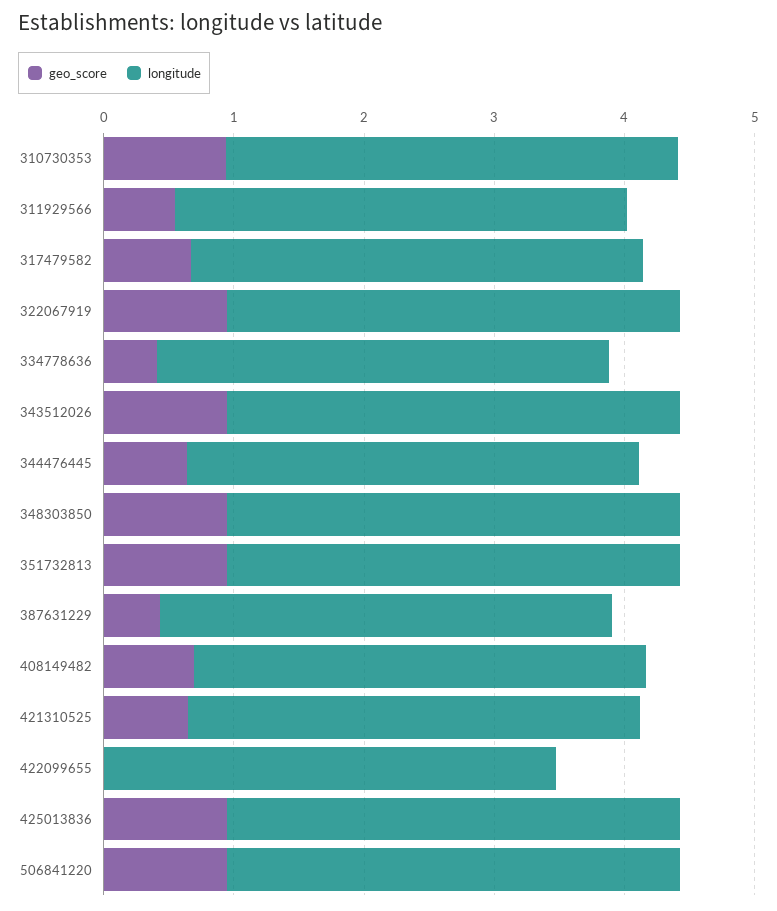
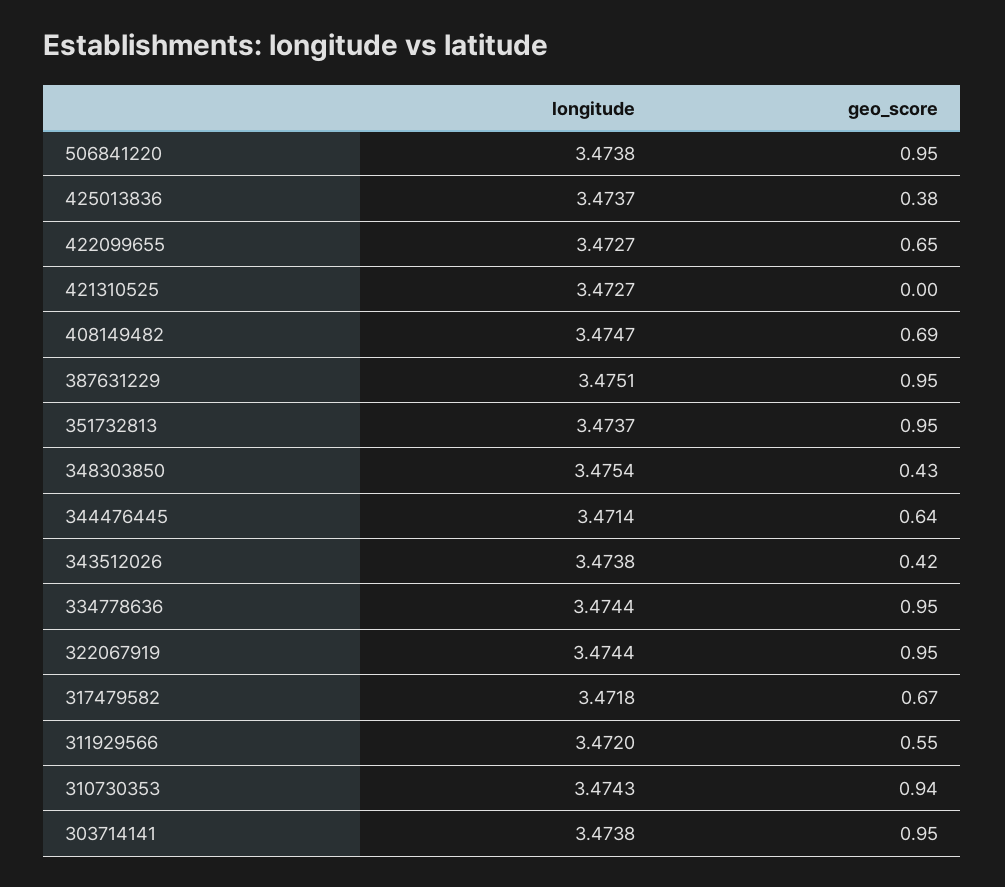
  {
    "geo_score": {
      "310730353": 0.94,
      "311929566": 0.55,
      "317479582": 0.67,
      "322067919": 0.95,
-     "334778636": 0.4,
+     "334778636": 0.95,
-     "343512026": 1,
+     "343512026": 0.42,
      "344476445": 0.64,
-     "348303850": 1,
+     "348303850": 0.43,
      "351732813": 0.95,
-     "387631229": 0.4,
+     "387631229": 0.95,
      "408149482": 0.69,
-     "421310525": 0.6,
+     "421310525": 0,
-     "422099655": 0,
+     "422099655": 0.65,
-     "425013836": 1,
+     "425013836": 0.38,
-     "506841220": 0.95
+     "506841220": 0.95,
+     "303714141": 0.95
    },
    "longitude": {
      "310730353": 3.4743,
      "311929566": 3.472,
      "317479582": 3.4718,
      "322067919": 3.4744,
      "334778636": 3.4744,
      "343512026": 3.4738,
      "344476445": 3.4714,
      "348303850": 3.4754,
      "351732813": 3.4737,
      "387631229": 3.4751,
      "408149482": 3.4747,
      "421310525": 3.4727,
      "422099655": 3.4727,
      "425013836": 3.4737,
-     "506841220": 3.4738
+     "506841220": 3.4738,
+     "303714141": 3.4738
    }
  }

